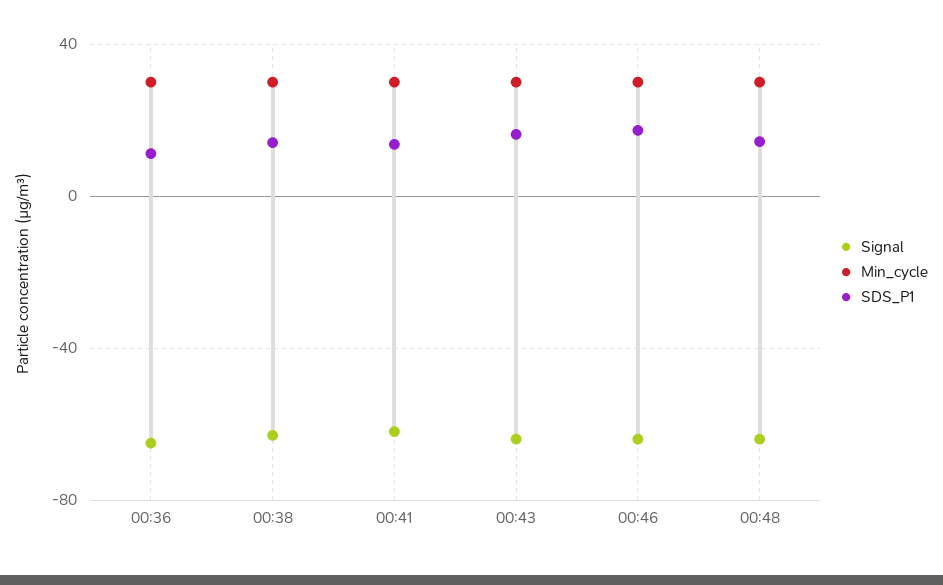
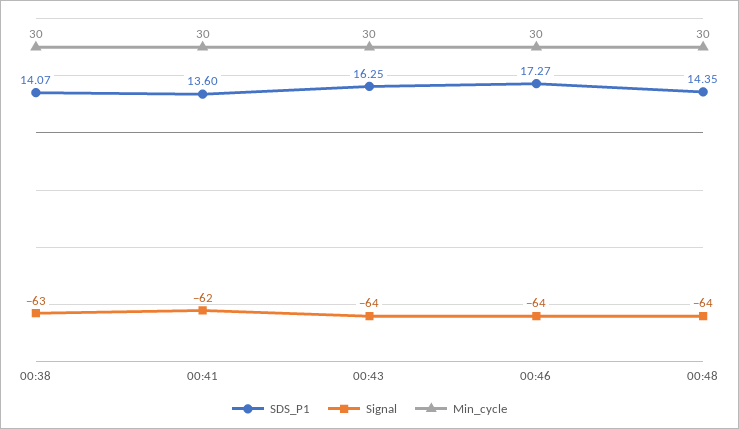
  {
    "Signal": {
-     "00:36": -65,
      "00:38": -63,
      "00:41": -62,
      "00:43": -64,
      "00:46": -64,
      "00:48": -64
    },
    "Min_cycle": {
-     "00:36": 30,
      "00:38": 30,
      "00:41": 30,
      "00:43": 30,
      "00:46": 30,
      "00:48": 30
    },
    "SDS_P1": {
-     "00:36": 10,
      "00:38": 14.07,
      "00:41": 13.6,
      "00:43": 16.25,
      "00:46": 17.27,
      "00:48": 14.35
    }
  }

